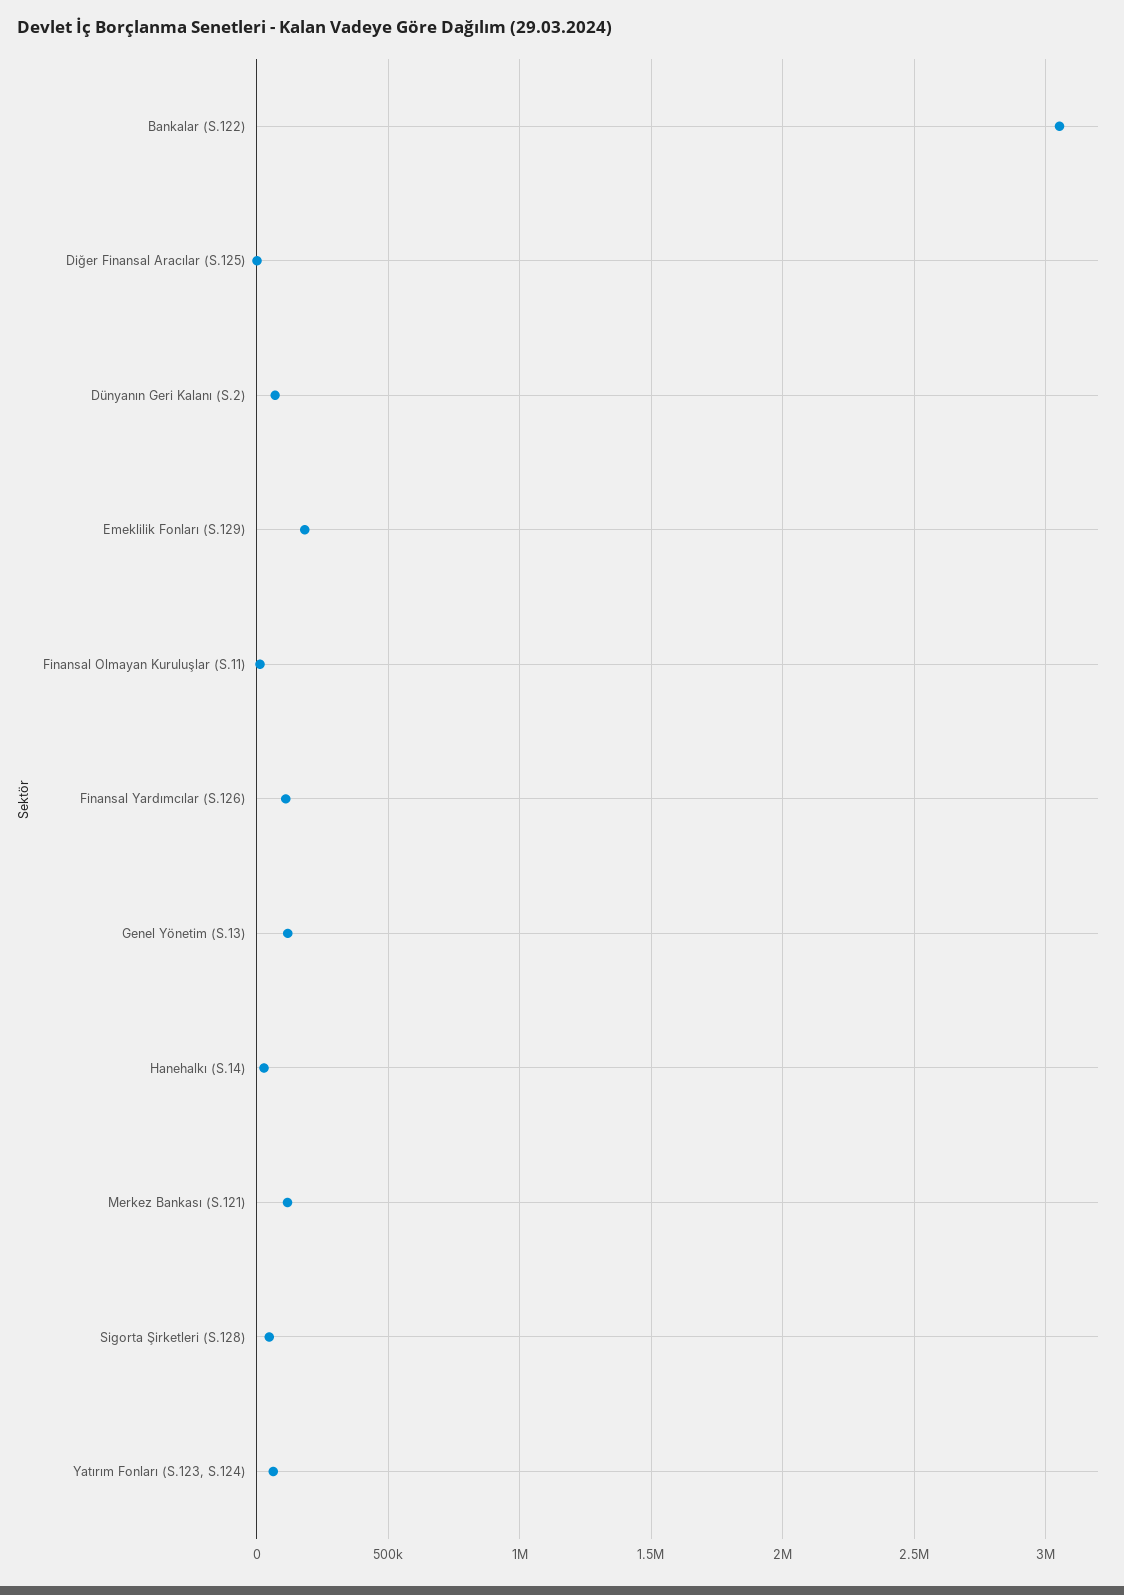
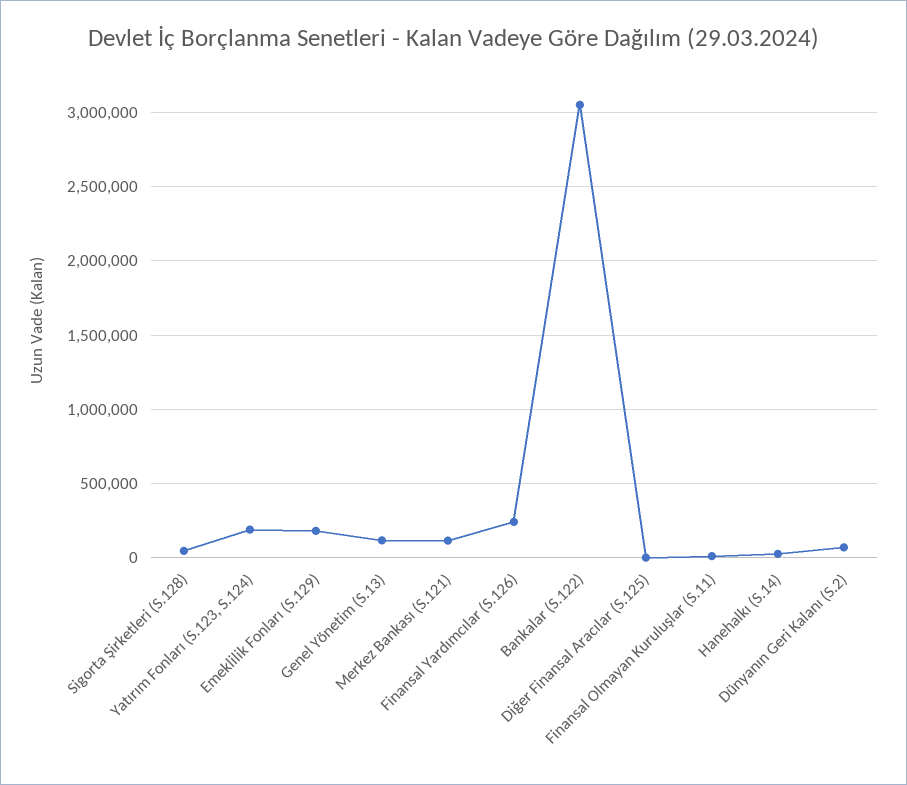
  {
    "Bankalar (S.122)": 3050000,
    "Diğer Finansal Aracılar (S.125)": 0,
    "Dünyanın Geri Kalanı (S.2)": 50000,
    "Emeklilik Fonları (S.129)": 200000,
    "Finansal Olmayan Kuruluşlar (S.11)": 0,
-   "Finansal Yardımcılar (S.126)": 100000,
+   "Finansal Yardımcılar (S.126)": 250000,
    "Genel Yönetim (S.13)": 100000,
    "Hanehalkı (S.14)": 50000,
    "Merkez Bankası (S.121)": 100000,
    "Sigorta Şirketleri (S.128)": 50000,
-   "Yatırım Fonları (S.123, S.124)": 50000
+   "Yatırım Fonları (S.123, S.124)": 200000
  }

